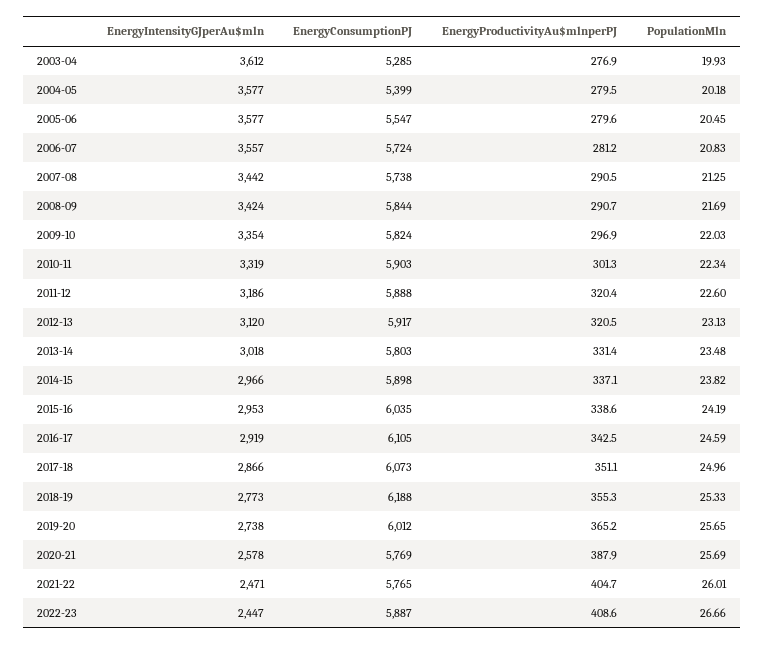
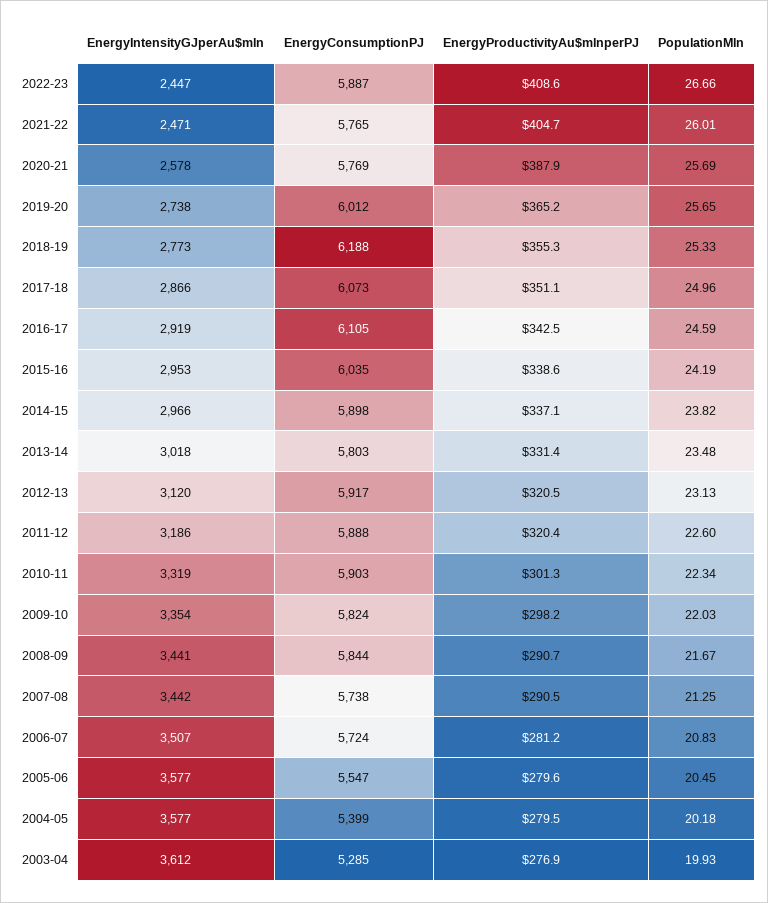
  {
    "EnergyIntensityGJperAu$mln": {
      "2003-04": 3612,
      "2004-05": 3577,
      "2005-06": 3577,
-     "2006-07": 3557,
+     "2006-07": 3507,
      "2007-08": 3442,
-     "2008-09": 3424,
+     "2008-09": 3441,
      "2009-10": 3354,
      "2010-11": 3319,
      "2011-12": 3186,
      "2012-13": 3120,
      "2013-14": 3018,
      "2014-15": 2966,
      "2015-16": 2953,
      "2016-17": 2919,
      "2017-18": 2866,
      "2018-19": 2773,
      "2019-20": 2738,
      "2020-21": 2578,
      "2021-22": 2471,
      "2022-23": 2447
    },
    "EnergyConsumptionPJ": {
      "2003-04": 5285,
      "2004-05": 5399,
      "2005-06": 5547,
      "2006-07": 5724,
      "2007-08": 5738,
      "2008-09": 5844,
      "2009-10": 5824,
      "2010-11": 5903,
      "2011-12": 5888,
      "2012-13": 5917,
      "2013-14": 5803,
      "2014-15": 5898,
      "2015-16": 6035,
      "2016-17": 6105,
      "2017-18": 6073,
      "2018-19": 6188,
      "2019-20": 6012,
      "2020-21": 5769,
      "2021-22": 5765,
      "2022-23": 5887
    },
    "EnergyProductivityAu$mlnperPJ": {
      "2003-04": 276.9,
      "2004-05": 279.5,
      "2005-06": 279.6,
      "2006-07": 281.2,
      "2007-08": 290.5,
      "2008-09": 290.7,
-     "2009-10": 296.9,
+     "2009-10": 298.2,
      "2010-11": 301.3,
      "2011-12": 320.4,
      "2012-13": 320.5,
      "2013-14": 331.4,
      "2014-15": 337.1,
      "2015-16": 338.6,
      "2016-17": 342.5,
      "2017-18": 351.1,
      "2018-19": 355.3,
      "2019-20": 365.2,
      "2020-21": 387.9,
      "2021-22": 404.7,
      "2022-23": 408.6
    },
    "PopulationMln": {
      "2003-04": 19.93,
      "2004-05": 20.18,
      "2005-06": 20.45,
      "2006-07": 20.83,
      "2007-08": 21.25,
-     "2008-09": 21.69,
+     "2008-09": 21.67,
      "2009-10": 22.03,
      "2010-11": 22.34,
      "2011-12": 22.6,
      "2012-13": 23.13,
      "2013-14": 23.48,
      "2014-15": 23.82,
      "2015-16": 24.19,
      "2016-17": 24.59,
      "2017-18": 24.96,
      "2018-19": 25.33,
      "2019-20": 25.65,
      "2020-21": 25.69,
      "2021-22": 26.01,
      "2022-23": 26.66
    }
  }

